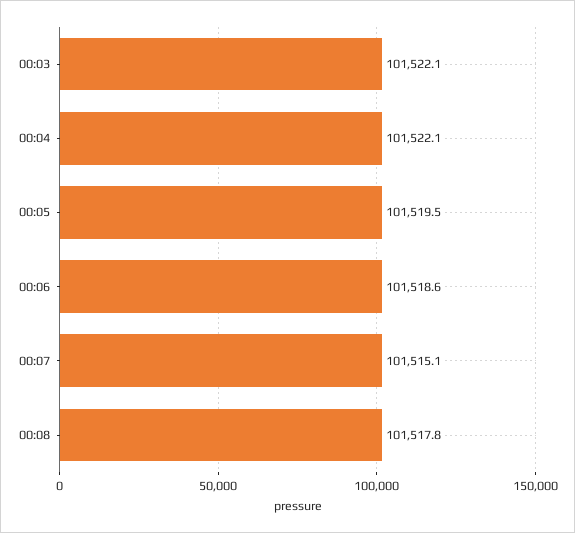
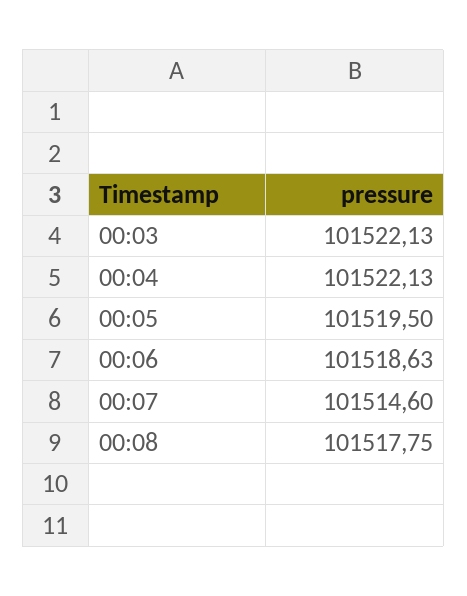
  {
    "00:03": 101522.13,
    "00:04": 101522.13,
    "00:05": 101519.5,
    "00:06": 101518.63,
-   "00:07": 101515.1,
+   "00:07": 101514.6,
    "00:08": 101517.75
  }

